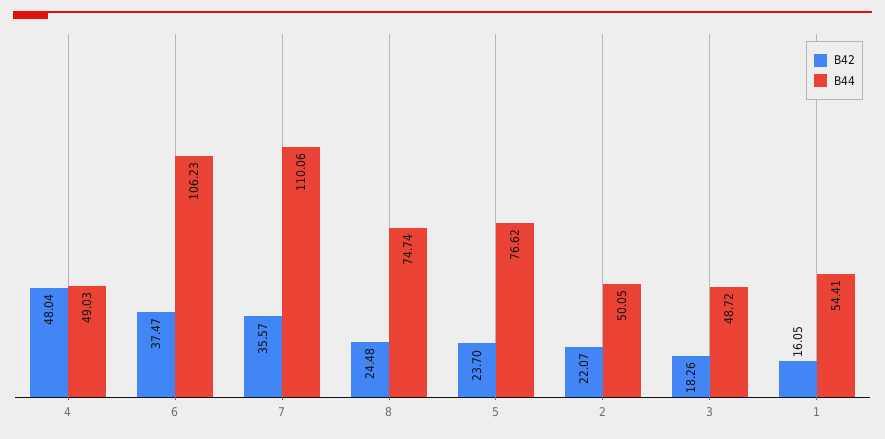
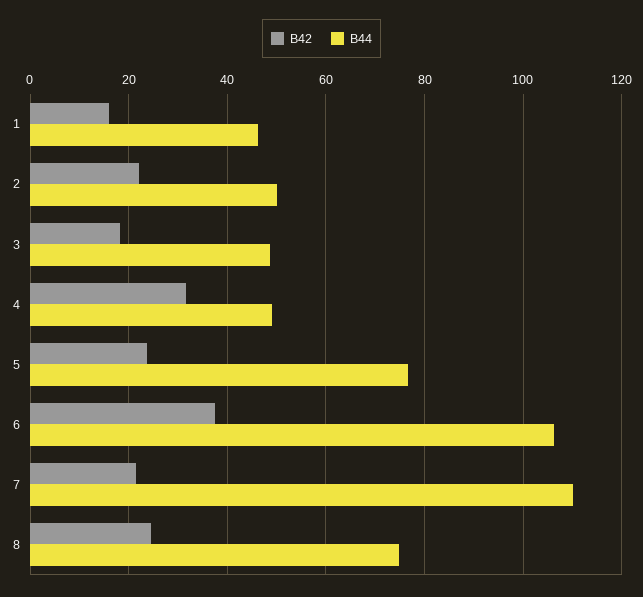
  {
    "B42": {
-     "4": 48.04,
+     "4": 32,
      "6": 37.47,
-     "7": 35.57,
+     "7": 22,
      "8": 24.48,
      "5": 23.7,
      "2": 22.07,
      "3": 18.26,
      "1": 16.05
    },
    "B44": {
      "4": 49.03,
      "6": 106.23,
      "7": 110.06,
      "8": 74.74,
      "5": 76.62,
      "2": 50.05,
      "3": 48.72,
-     "1": 54.41
+     "1": 46
    }
  }

